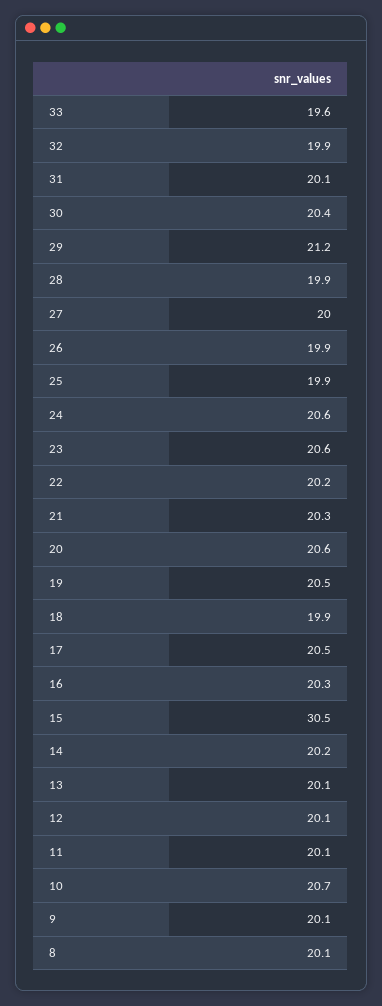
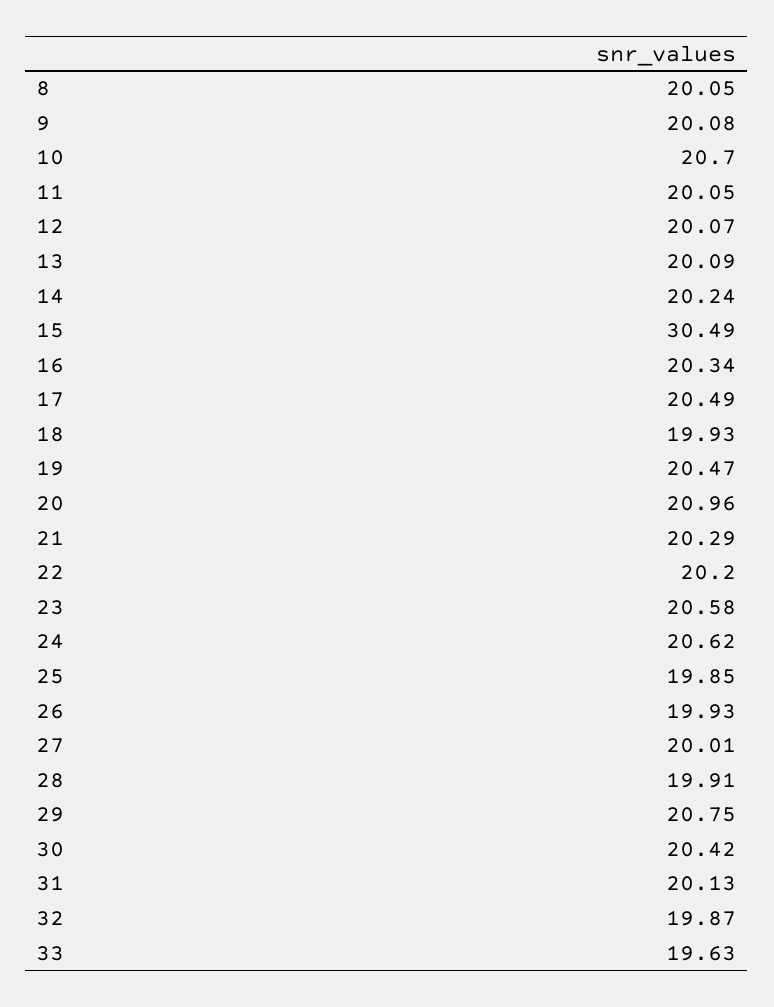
  {
    "33": 19.63,
    "32": 19.87,
    "31": 20.13,
    "30": 20.42,
-   "29": 21.2,
+   "29": 20.75,
    "28": 19.91,
    "27": 20.01,
    "26": 19.93,
    "25": 19.85,
    "24": 20.62,
    "23": 20.58,
    "22": 20.2,
    "21": 20.29,
-   "20": 20.6,
+   "20": 20.96,
    "19": 20.47,
    "18": 19.93,
    "17": 20.49,
    "16": 20.34,
    "15": 30.49,
    "14": 20.24,
    "13": 20.09,
    "12": 20.07,
    "11": 20.05,
    "10": 20.7,
    "9": 20.08,
    "8": 20.05
  }

